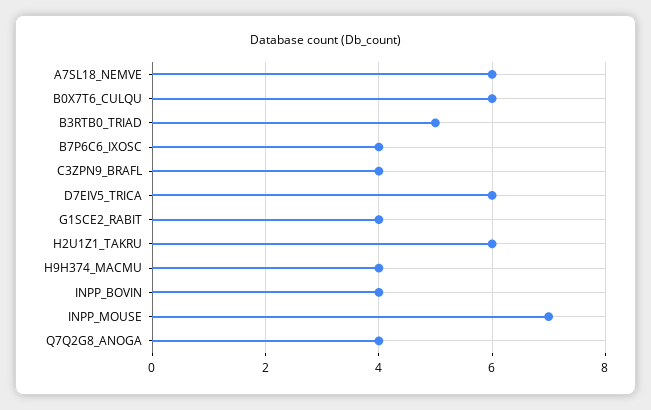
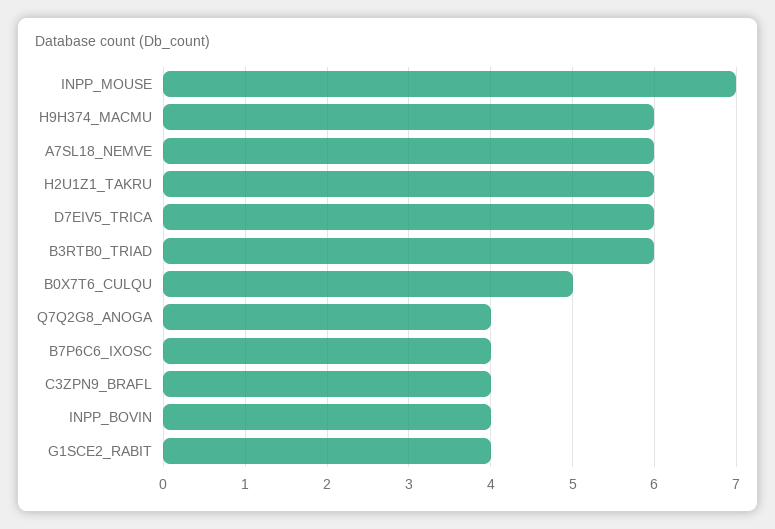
  {
    "A7SL18_NEMVE": 6,
-   "B0X7T6_CULQU": 6,
+   "B0X7T6_CULQU": 5,
-   "B3RTB0_TRIAD": 5,
+   "B3RTB0_TRIAD": 6,
    "B7P6C6_IXOSC": 4,
    "C3ZPN9_BRAFL": 4,
    "D7EIV5_TRICA": 6,
    "G1SCE2_RABIT": 4,
    "H2U1Z1_TAKRU": 6,
-   "H9H374_MACMU": 4,
+   "H9H374_MACMU": 6,
    "INPP_BOVIN": 4,
    "INPP_MOUSE": 7,
    "Q7Q2G8_ANOGA": 4
  }

